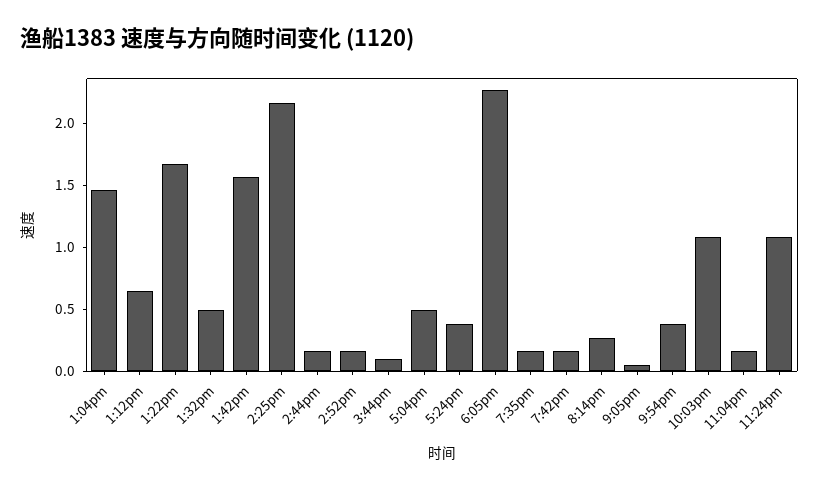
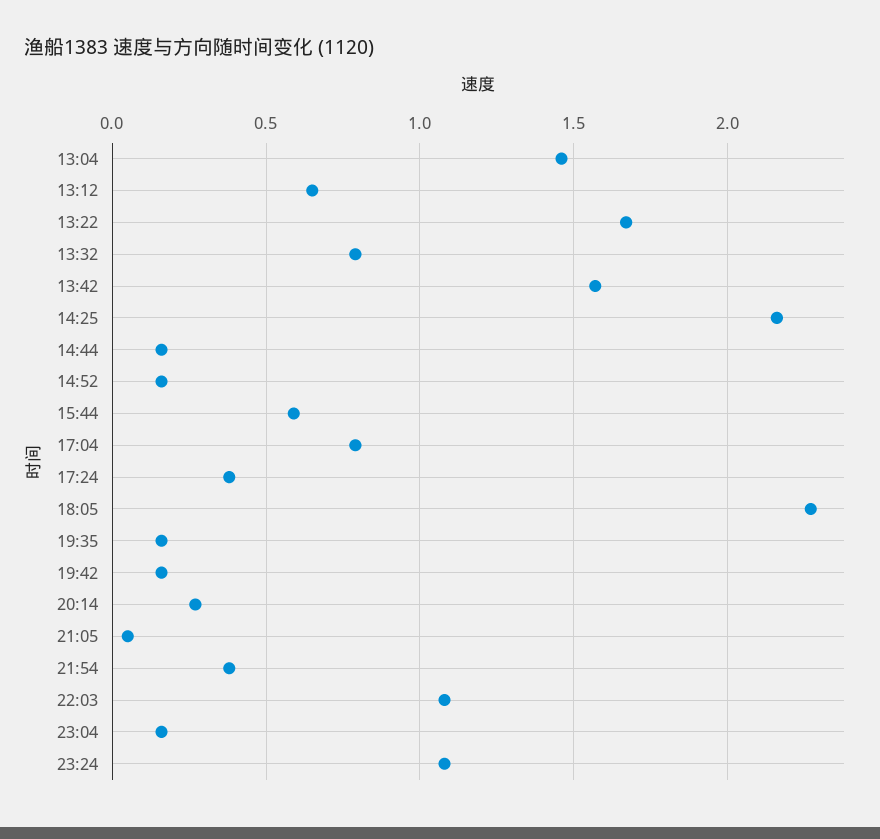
  {
    "1:04pm": 1.45,
    "1:12pm": 0.65,
    "1:22pm": 1.65,
-   "1:32pm": 0.5,
+   "1:32pm": 0.8,
    "1:42pm": 1.55,
    "2:25pm": 2.15,
    "2:44pm": 0.15,
    "2:52pm": 0.15,
-   "3:44pm": 0.1,
+   "3:44pm": 0.6,
-   "5:04pm": 0.5,
+   "5:04pm": 0.8,
    "5:24pm": 0.4,
    "6:05pm": 2.25,
    "7:35pm": 0.15,
    "7:42pm": 0.15,
    "8:14pm": 0.25,
    "9:05pm": 0.05,
    "9:54pm": 0.4,
    "10:03pm": 1.1,
    "11:04pm": 0.15,
    "11:24pm": 1.1
  }

